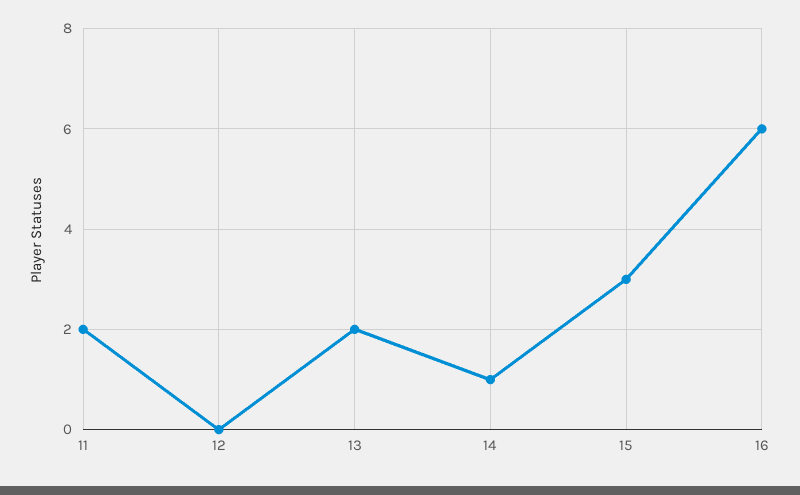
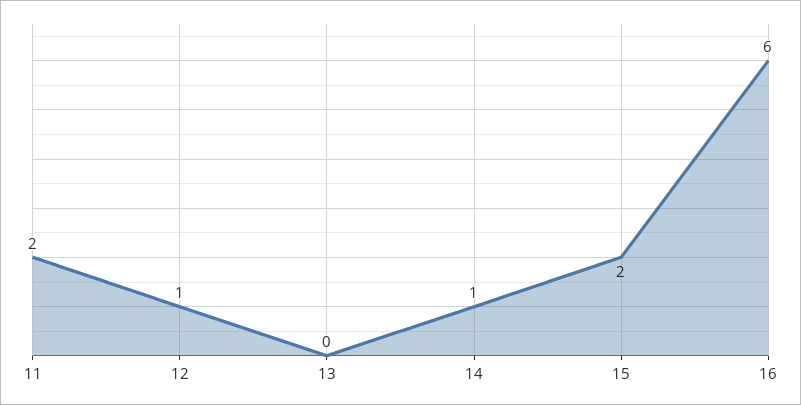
  {
    "11": 2,
-   "12": 0,
+   "12": 1,
-   "13": 2,
+   "13": 0,
    "14": 1,
-   "15": 3,
+   "15": 2,
    "16": 6
  }

